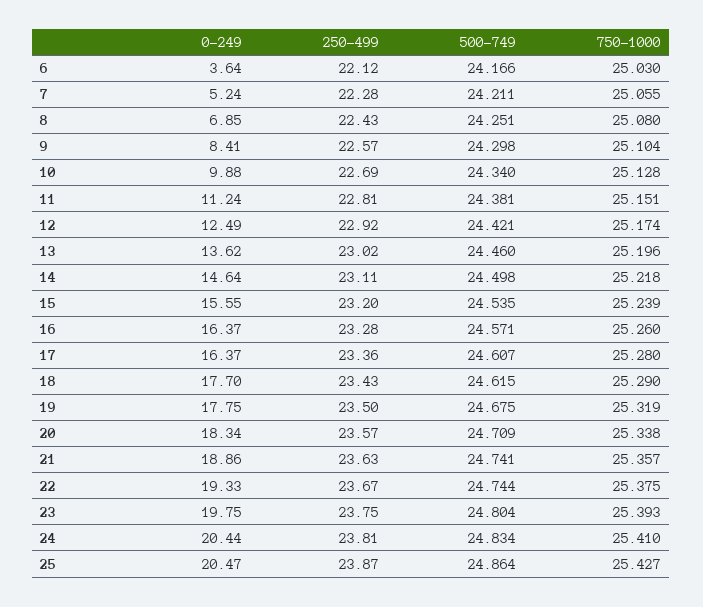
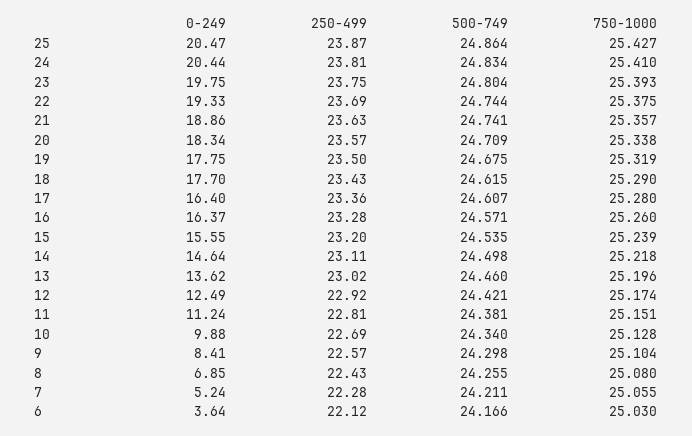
  {
    "0-249": {
      "6": 3.64,
      "7": 5.24,
      "8": 6.85,
      "9": 8.41,
      "10": 9.88,
      "11": 11.24,
      "12": 12.49,
      "13": 13.62,
      "14": 14.64,
      "15": 15.55,
      "16": 16.37,
-     "17": 16.37,
+     "17": 16.4,
      "18": 17.7,
      "19": 17.75,
      "20": 18.34,
      "21": 18.86,
      "22": 19.33,
      "23": 19.75,
      "24": 20.44,
      "25": 20.47
    },
    "250-499": {
      "6": 22.12,
      "7": 22.28,
      "8": 22.43,
      "9": 22.57,
      "10": 22.69,
      "11": 22.81,
      "12": 22.92,
      "13": 23.02,
      "14": 23.11,
      "15": 23.2,
      "16": 23.28,
      "17": 23.36,
      "18": 23.43,
      "19": 23.5,
      "20": 23.57,
      "21": 23.63,
-     "22": 23.67,
+     "22": 23.69,
      "23": 23.75,
      "24": 23.81,
      "25": 23.87
    },
    "500-749": {
      "6": 24.166,
      "7": 24.211,
-     "8": 24.251,
+     "8": 24.255,
      "9": 24.298,
      "10": 24.34,
      "11": 24.381,
      "12": 24.421,
      "13": 24.46,
      "14": 24.498,
      "15": 24.535,
      "16": 24.571,
      "17": 24.607,
      "18": 24.615,
      "19": 24.675,
      "20": 24.709,
      "21": 24.741,
      "22": 24.744,
      "23": 24.804,
      "24": 24.834,
      "25": 24.864
    },
    "750-1000": {
      "6": 25.03,
      "7": 25.055,
      "8": 25.08,
      "9": 25.104,
      "10": 25.128,
      "11": 25.151,
      "12": 25.174,
      "13": 25.196,
      "14": 25.218,
      "15": 25.239,
      "16": 25.26,
      "17": 25.28,
      "18": 25.29,
      "19": 25.319,
      "20": 25.338,
      "21": 25.357,
      "22": 25.375,
      "23": 25.393,
      "24": 25.41,
      "25": 25.427
    }
  }

